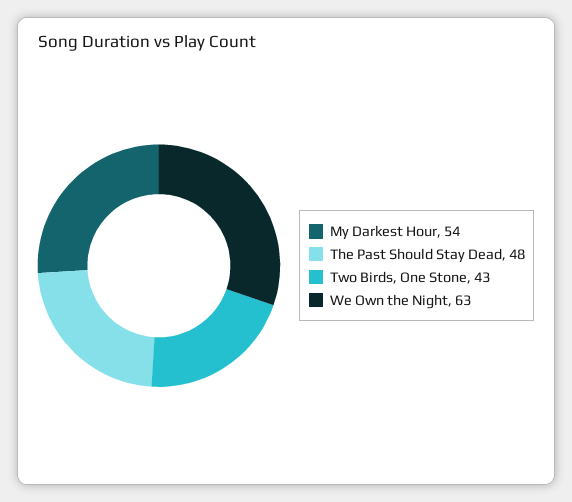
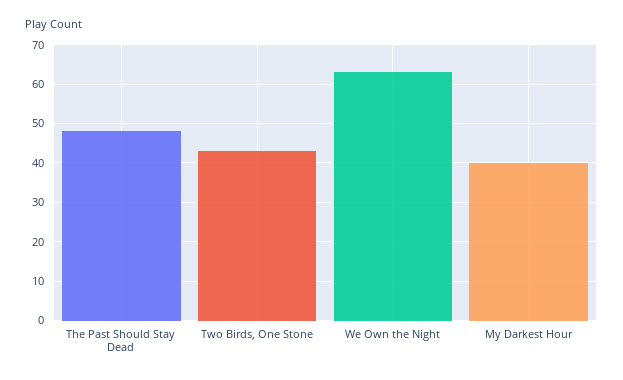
  {
-   "My Darkest Hour": 54,
+   "My Darkest Hour": 40,
    "The Past Should Stay Dead": 48,
    "Two Birds, One Stone": 43,
    "We Own the Night": 63
  }

